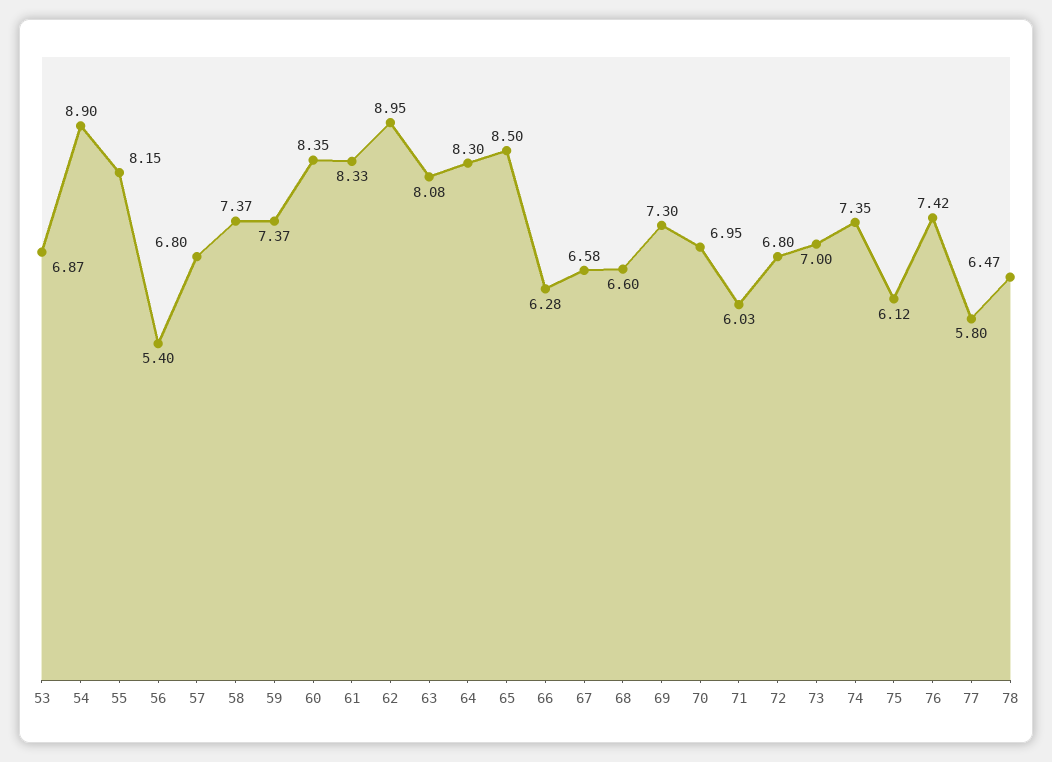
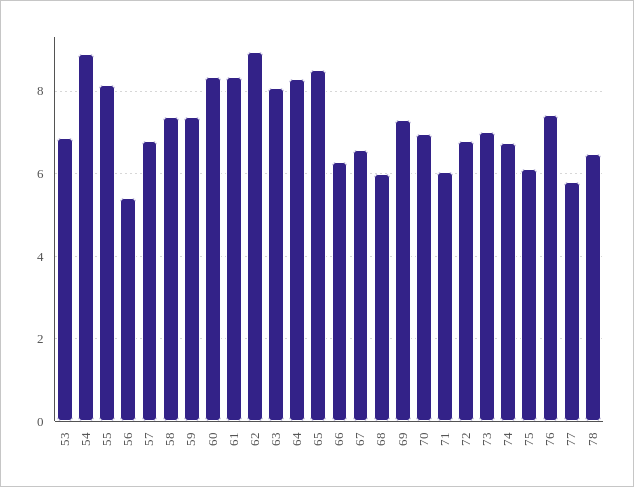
  {
    "53": 6.87,
    "54": 8.9,
    "55": 8.15,
    "56": 5.4,
    "57": 6.8,
    "58": 7.37,
    "59": 7.37,
    "60": 8.35,
    "61": 8.33,
    "62": 8.95,
    "63": 8.08,
    "64": 8.3,
    "65": 8.5,
    "66": 6.28,
    "67": 6.58,
-   "68": 6.6,
+   "68": 6,
    "69": 7.3,
    "70": 6.95,
    "71": 6.03,
    "72": 6.8,
    "73": 7,
-   "74": 7.35,
+   "74": 6.8,
    "75": 6.12,
    "76": 7.42,
    "77": 5.8,
    "78": 6.47
  }

